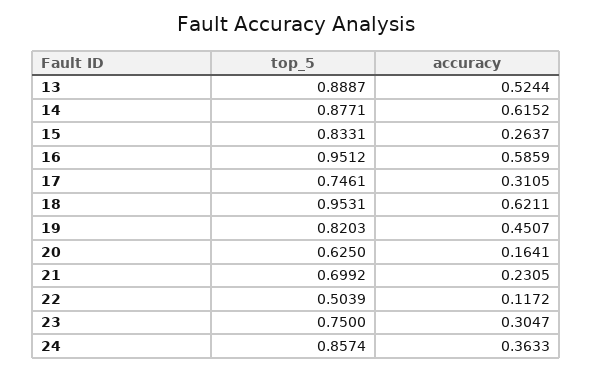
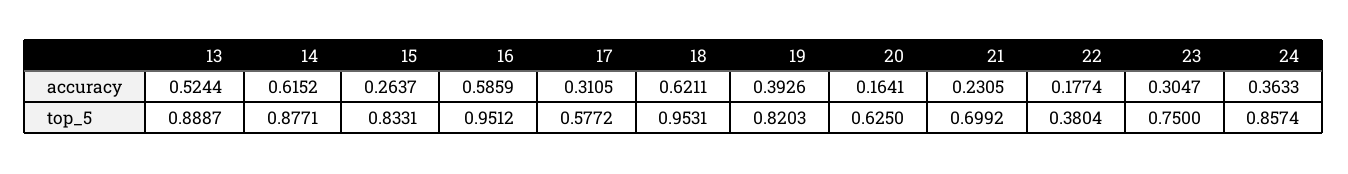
  {
    "top_5": {
      "13": 0.8887,
      "14": 0.8771,
      "15": 0.8331,
      "16": 0.9512,
-     "17": 0.7461,
+     "17": 0.5772,
      "18": 0.9531,
      "19": 0.8203,
      "20": 0.625,
      "21": 0.6992,
-     "22": 0.5039,
+     "22": 0.3804,
      "23": 0.75,
      "24": 0.8574
    },
    "accuracy": {
      "13": 0.5244,
      "14": 0.6152,
      "15": 0.2637,
      "16": 0.5859,
      "17": 0.3105,
      "18": 0.6211,
-     "19": 0.4507,
+     "19": 0.3926,
      "20": 0.1641,
      "21": 0.2305,
-     "22": 0.1172,
+     "22": 0.1774,
      "23": 0.3047,
      "24": 0.3633
    }
  }

